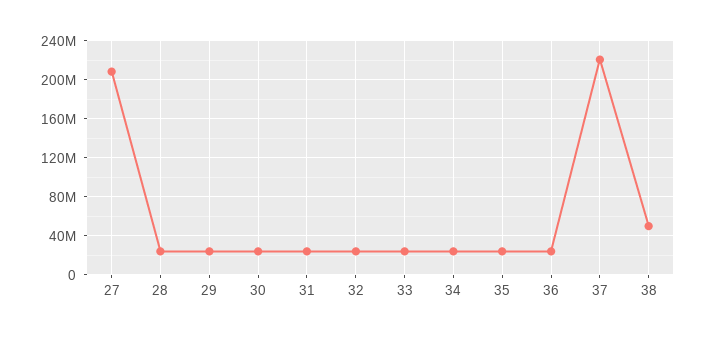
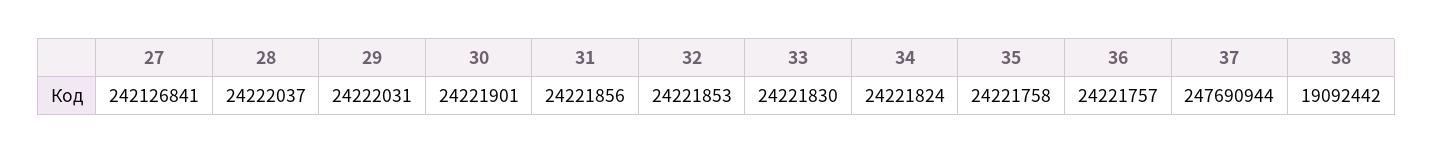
  {
-   "27": 210000000,
+   "27": 242126841,
    "28": 24222037,
    "29": 24222031,
    "30": 24221901,
    "31": 24221856,
    "32": 24221853,
    "33": 24221830,
    "34": 24221824,
    "35": 24221758,
    "36": 24221757,
-   "37": 220000000,
+   "37": 247690944,
-   "38": 50000000
+   "38": 19092442
  }

